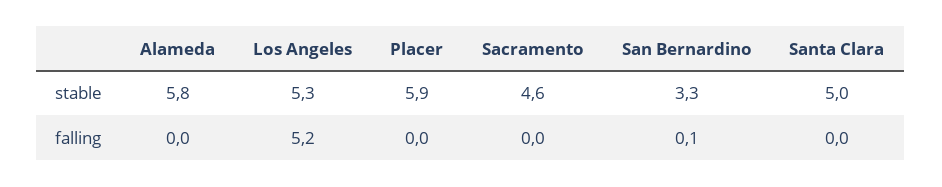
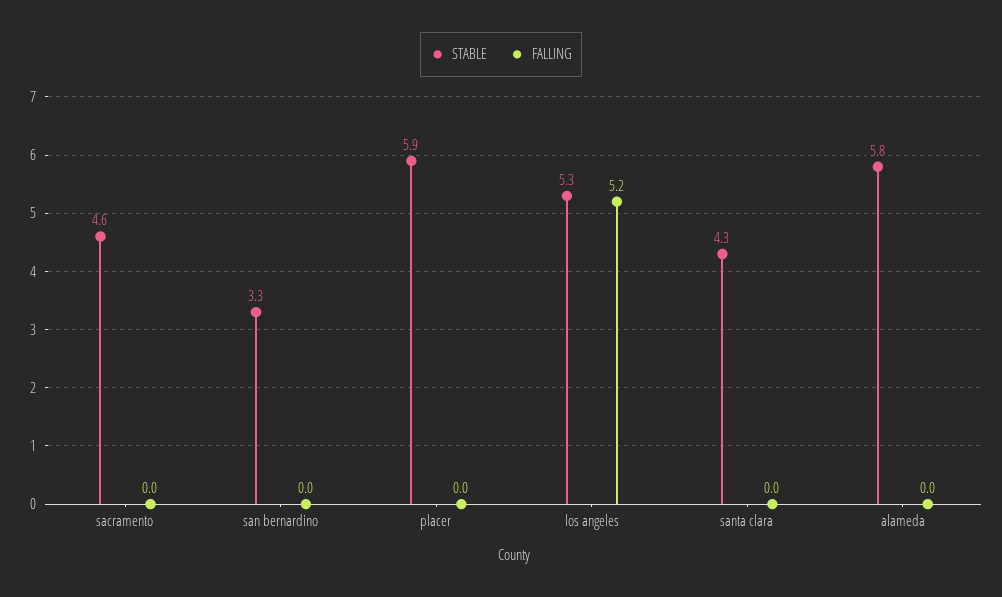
  {
    "stable": {
      "Alameda": 5.8,
      "Los Angeles": 5.3,
      "Placer": 5.9,
      "Sacramento": 4.6,
      "San Bernardino": 3.3,
-     "Santa Clara": 5
+     "Santa Clara": 4.3
    },
    "falling": {
      "Alameda": 0,
      "Los Angeles": 5.2,
      "Placer": 0,
      "Sacramento": 0,
-     "San Bernardino": 0.1,
+     "San Bernardino": 0,
      "Santa Clara": 0
    }
  }

